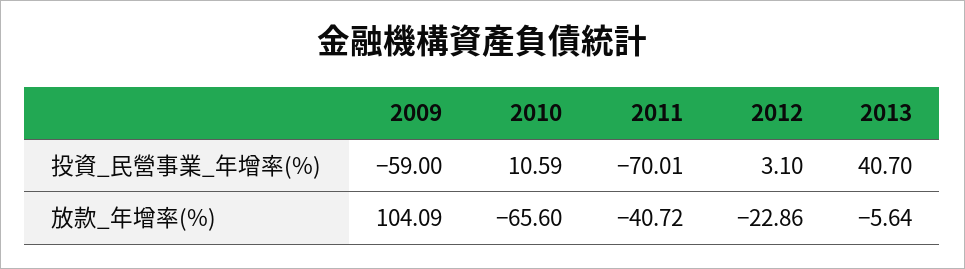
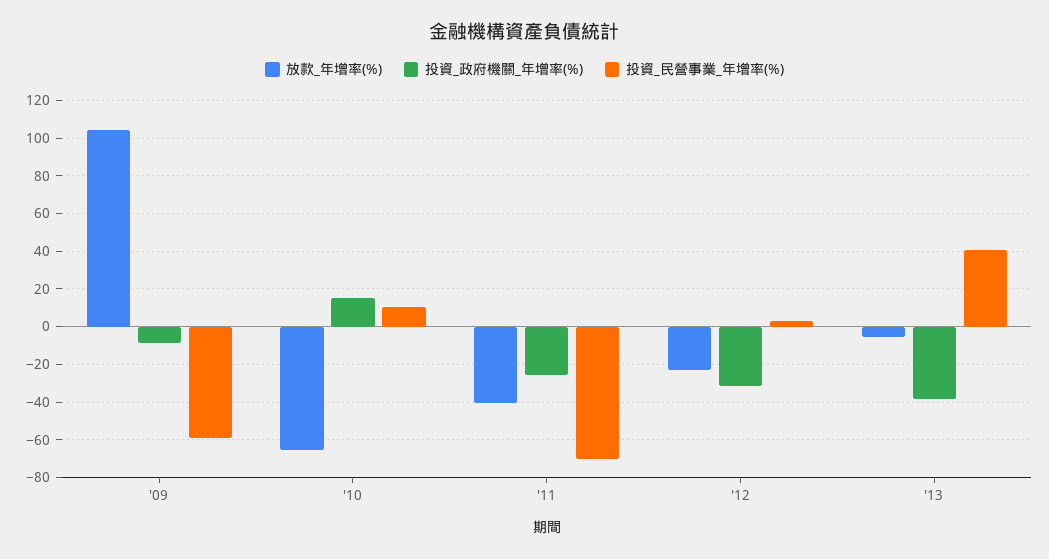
  {
    "投資_民營事業_年增率(%)": {
      "2009": -59,
      "2010": 10.59,
      "2011": -70.01,
      "2012": 3.1,
      "2013": 40.7
    },
    "放款_年增率(%)": {
      "2009": 104.09,
      "2010": -65.6,
      "2011": -40.72,
      "2012": -22.86,
      "2013": -5.64
-   }
+   },
+   "投資_政府機關_年增率(%)": {
+     "2009": -10,
+     "2010": 15,
+     "2011": -25,
+     "2012": -30,
+     "2013": -40
+   }
  }

